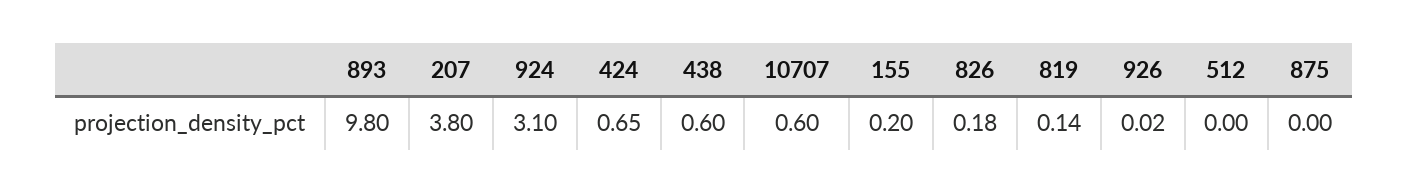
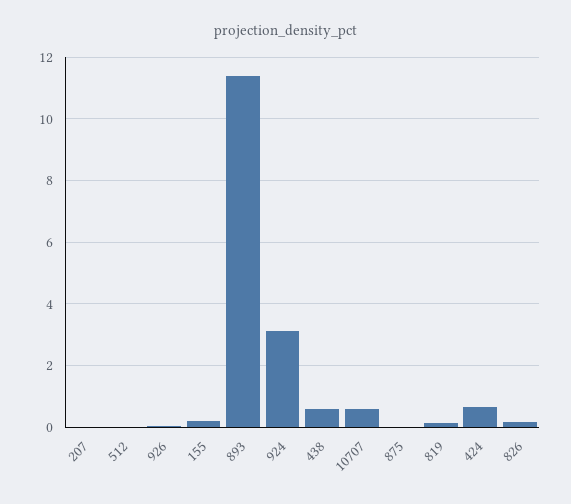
  {
-   "893": 9.8,
+   "893": 11.4,
-   "207": 3.8,
+   "207": 0,
    "924": 3.1,
    "424": 0.65,
    "438": 0.6,
    "10707": 0.6,
    "155": 0.2,
    "826": 0.18,
    "819": 0.14,
    "926": 0.02,
    "512": 0,
    "875": 0
  }

